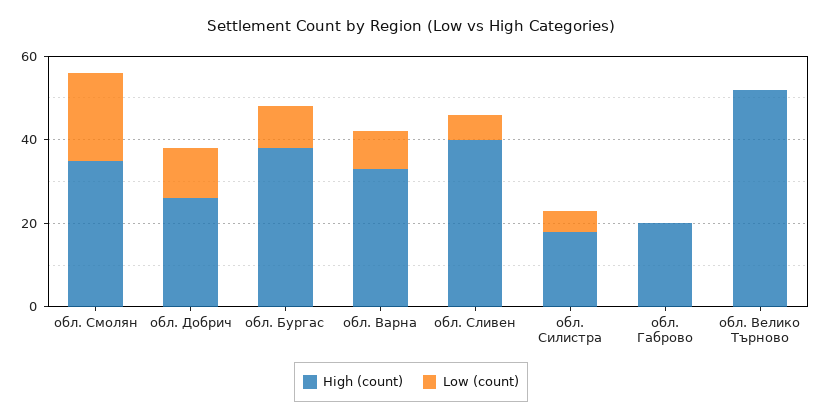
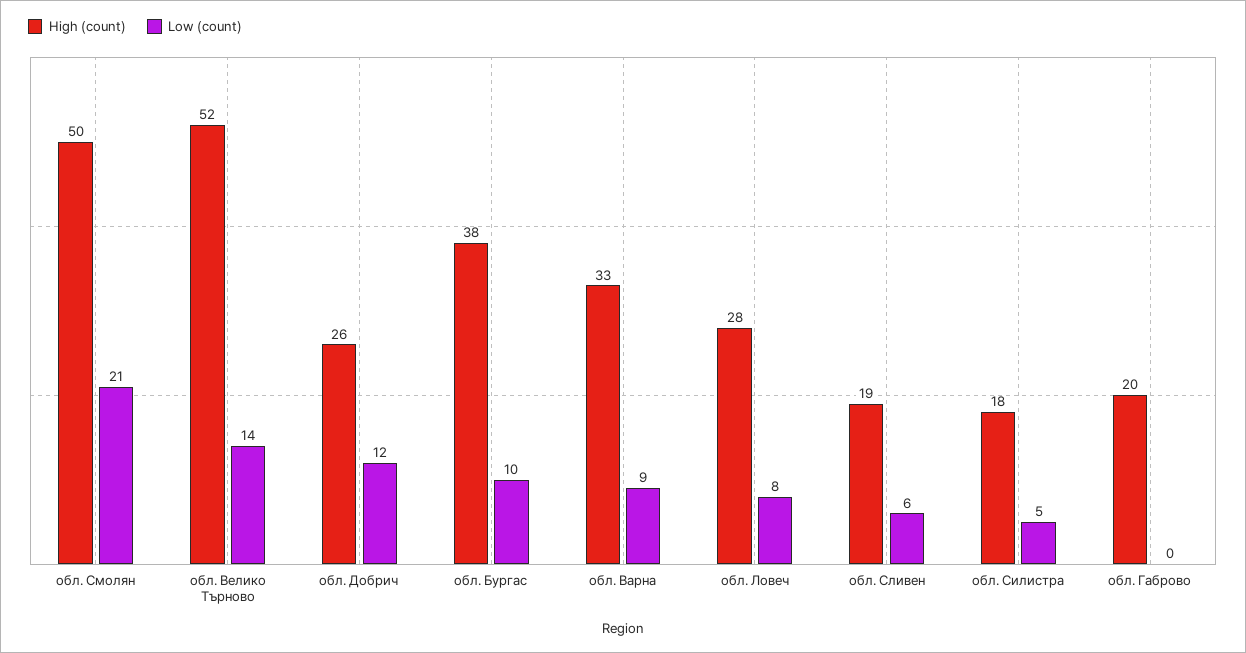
  {
    "High (count)": {
-     "обл. Смолян": 35,
+     "обл. Смолян": 50,
      "обл. Добрич": 26,
      "обл. Бургас": 38,
      "обл. Варна": 33,
-     "обл. Сливен": 40,
+     "обл. Сливен": 19,
      "обл. Силистра": 18,
      "обл. Габрово": 20,
-     "обл. Велико Търново": 52
+     "обл. Велико Търново": 52,
+     "обл. Ловеч": 28
    },
    "Low (count)": {
      "обл. Смолян": 21,
      "обл. Добрич": 12,
      "обл. Бургас": 10,
      "обл. Варна": 9,
      "обл. Сливен": 6,
      "обл. Силистра": 5,
      "обл. Габрово": 0,
-     "обл. Велико Търново": 0
+     "обл. Велико Търново": 14,
+     "обл. Ловеч": 8
    }
  }

